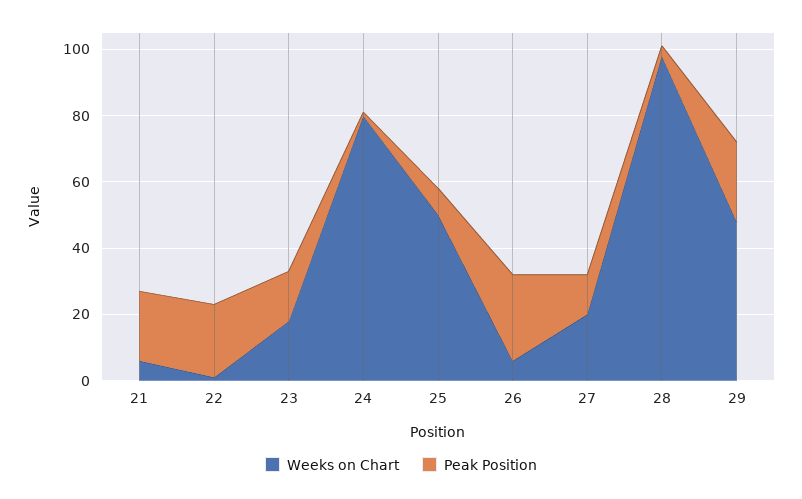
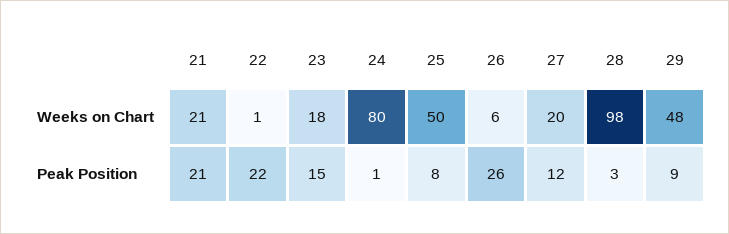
  {
    "Weeks on Chart": {
-     "21": 5,
+     "21": 21,
      "22": 1,
      "23": 18,
      "24": 80,
      "25": 50,
      "26": 6,
      "27": 20,
      "28": 98,
      "29": 48
    },
    "Peak Position": {
      "21": 21,
      "22": 22,
      "23": 15,
      "24": 1,
      "25": 8,
      "26": 26,
      "27": 12,
      "28": 3,
-     "29": 25
+     "29": 9
    }
  }

